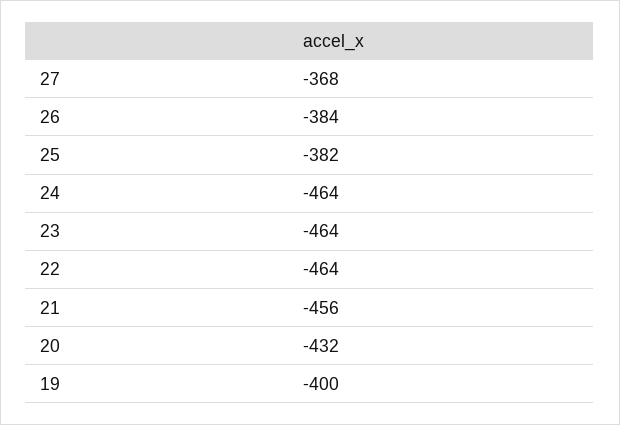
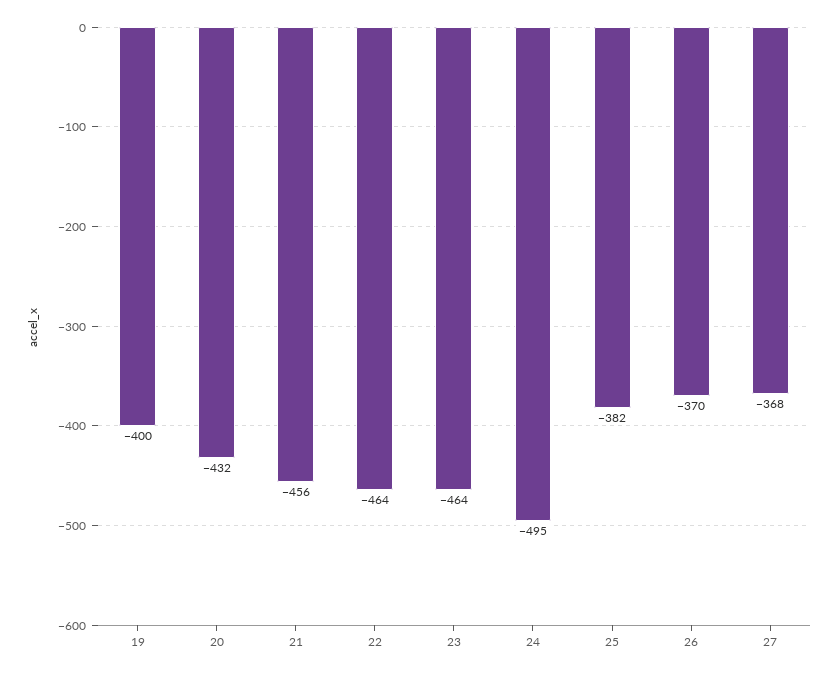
  {
    "27": -368,
-   "26": -384,
+   "26": -370,
    "25": -382,
-   "24": -464,
+   "24": -495,
    "23": -464,
    "22": -464,
    "21": -456,
    "20": -432,
    "19": -400
  }

